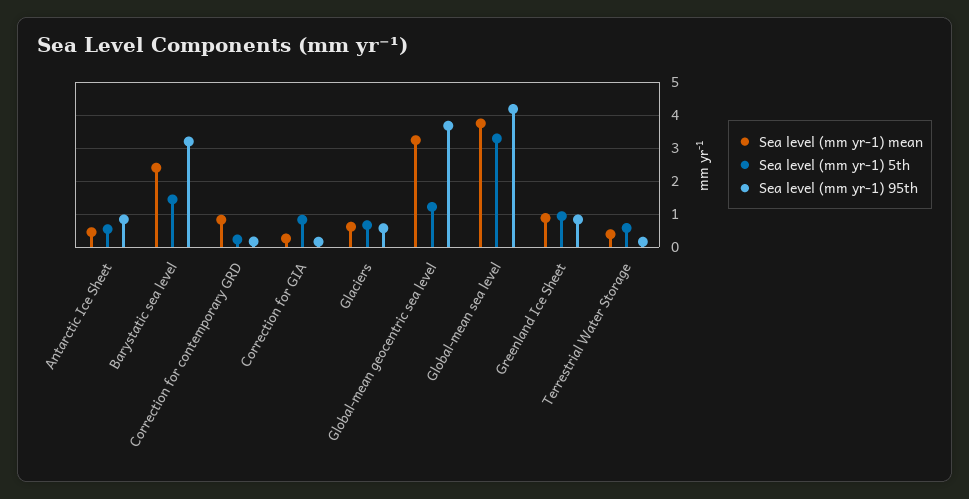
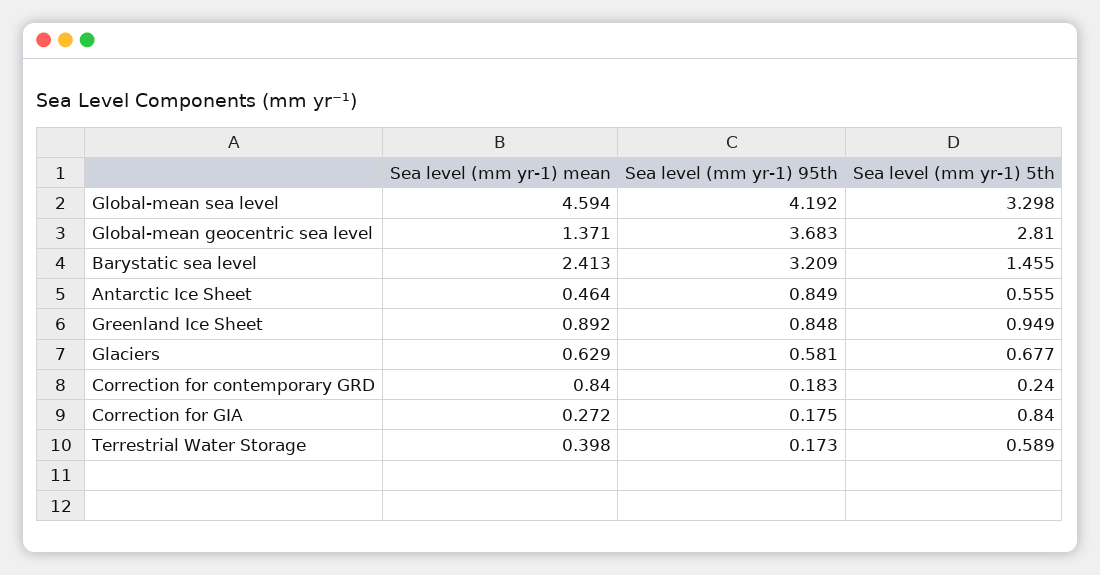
  {
    "Sea level (mm yr-1) mean": {
      "Antarctic Ice Sheet": 0.464,
      "Barystatic sea level": 2.413,
      "Correction for contemporary GRD": 0.84,
      "Correction for GIA": 0.272,
      "Glaciers": 0.629,
-     "Global-mean geocentric sea level": 3.2,
+     "Global-mean geocentric sea level": 1.371,
-     "Global-mean sea level": 3.8,
+     "Global-mean sea level": 4.594,
      "Greenland Ice Sheet": 0.892,
      "Terrestrial Water Storage": 0.398
    },
    "Sea level (mm yr-1) 5th": {
      "Antarctic Ice Sheet": 0.555,
      "Barystatic sea level": 1.455,
      "Correction for contemporary GRD": 0.24,
      "Correction for GIA": 0.84,
      "Glaciers": 0.677,
-     "Global-mean geocentric sea level": 1.2,
+     "Global-mean geocentric sea level": 2.81,
      "Global-mean sea level": 3.298,
      "Greenland Ice Sheet": 0.949,
      "Terrestrial Water Storage": 0.589
    },
    "Sea level (mm yr-1) 95th": {
      "Antarctic Ice Sheet": 0.849,
      "Barystatic sea level": 3.209,
      "Correction for contemporary GRD": 0.183,
      "Correction for GIA": 0.175,
      "Glaciers": 0.581,
      "Global-mean geocentric sea level": 3.683,
      "Global-mean sea level": 4.192,
      "Greenland Ice Sheet": 0.848,
      "Terrestrial Water Storage": 0.173
    }
  }

